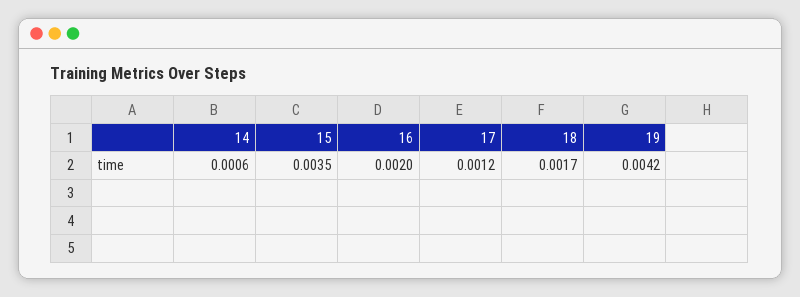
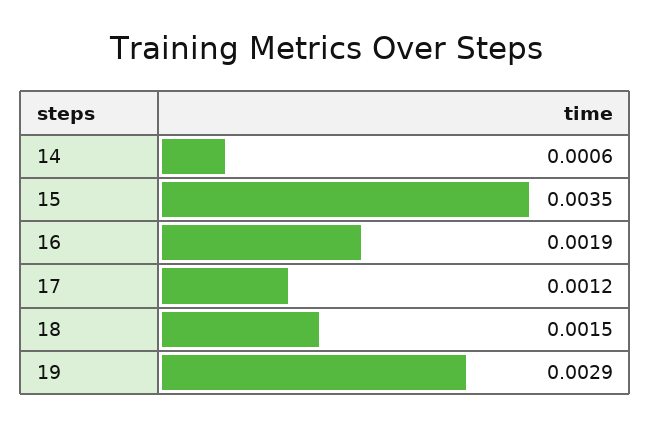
  {
    "14": 0.0006,
    "15": 0.0035,
-   "16": 0.002,
+   "16": 0.0019,
    "17": 0.0012,
-   "18": 0.0017,
+   "18": 0.0015,
-   "19": 0.0042
+   "19": 0.0029
  }

